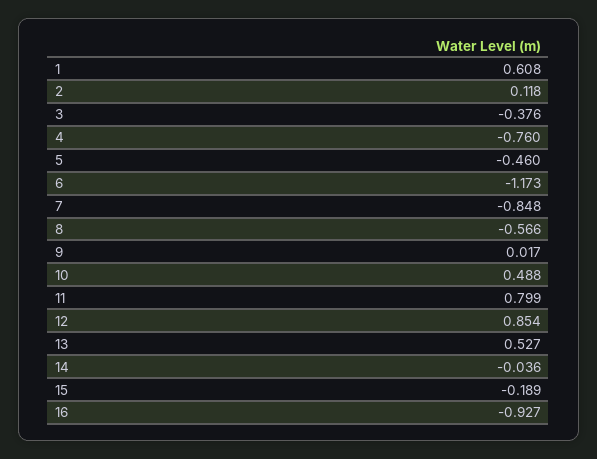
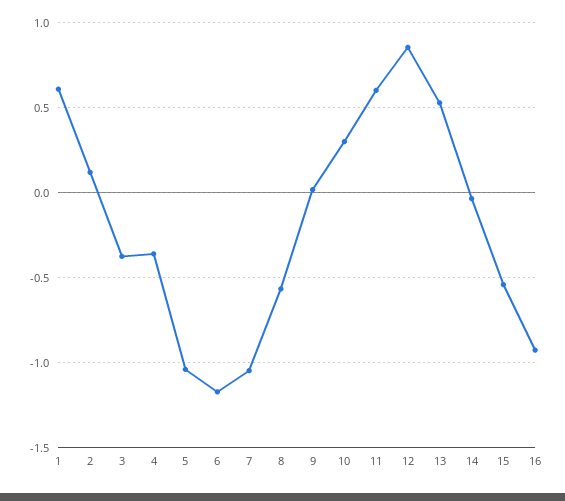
  {
    "1": 0.608,
    "2": 0.118,
    "3": -0.376,
-   "4": -0.76,
+   "4": -0.35,
-   "5": -0.46,
+   "5": -1.05,
    "6": -1.173,
-   "7": -0.848,
+   "7": -1.05,
    "8": -0.566,
    "9": 0.017,
-   "10": 0.488,
+   "10": 0.3,
-   "11": 0.799,
+   "11": 0.6,
    "12": 0.854,
    "13": 0.527,
    "14": -0.036,
-   "15": -0.189,
+   "15": -0.55,
    "16": -0.927
  }

